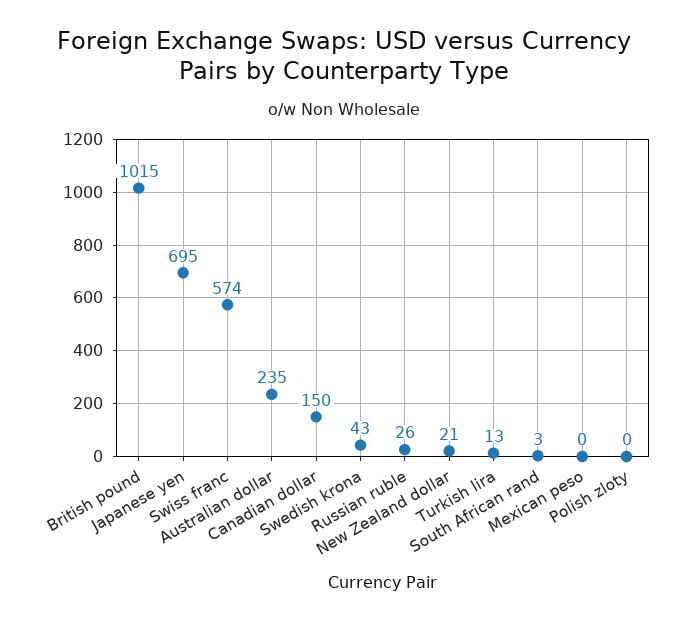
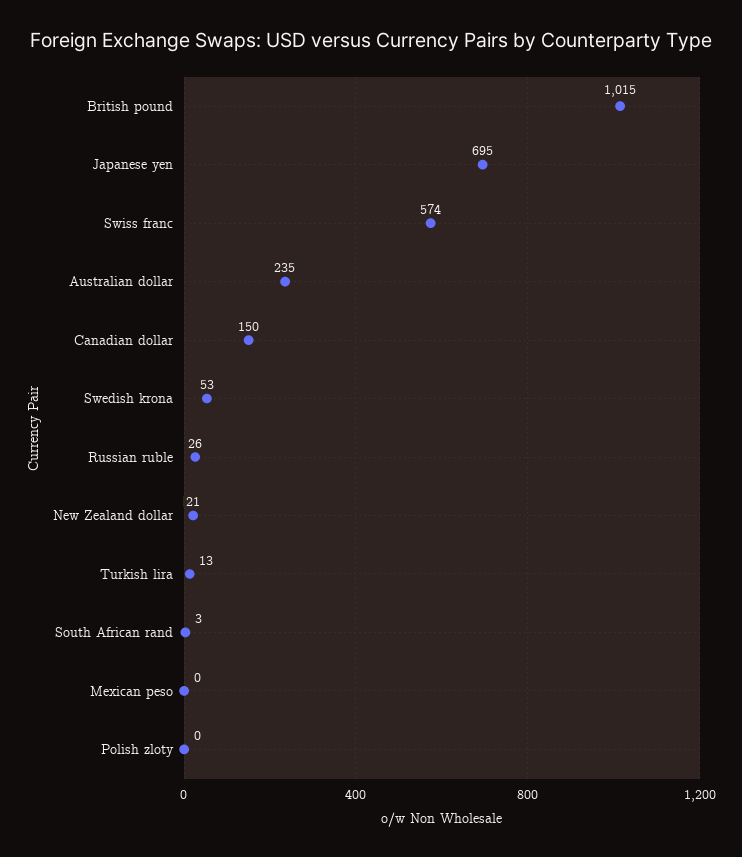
  {
    "British pound": 1015,
    "Japanese yen": 695,
    "Swiss franc": 574,
    "Australian dollar": 235,
    "Canadian dollar": 150,
-   "Swedish krona": 43,
+   "Swedish krona": 53,
    "Russian ruble": 26,
    "New Zealand dollar": 21,
    "Turkish lira": 13,
    "South African rand": 3,
    "Mexican peso": 0,
    "Polish zloty": 0
  }

